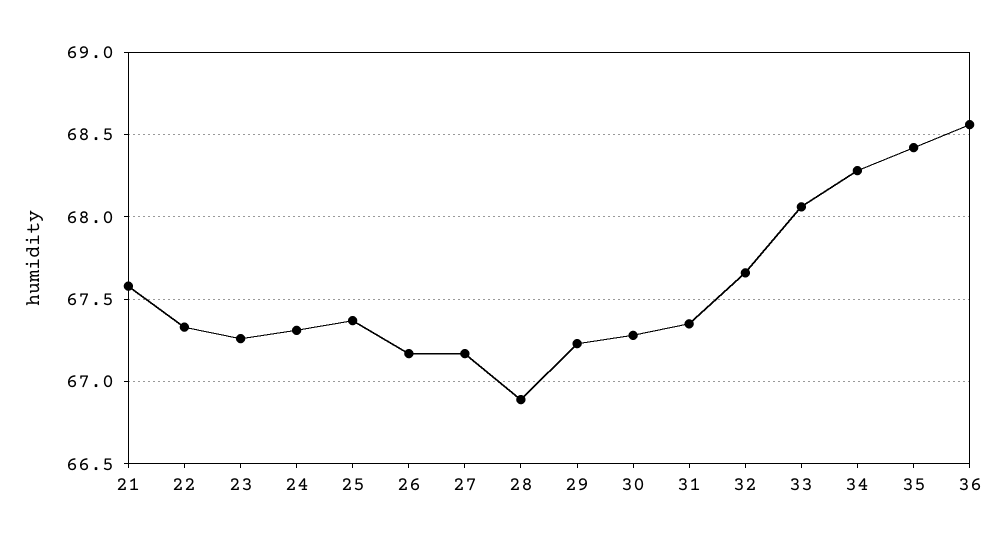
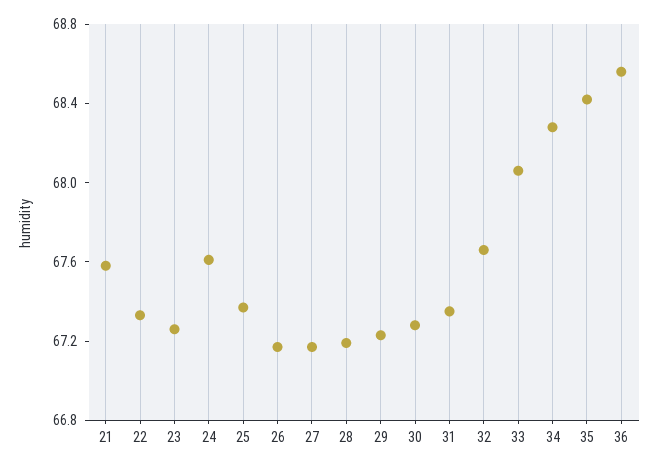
  {
    "21": 67.6,
    "22": 67.35,
    "23": 67.25,
-   "24": 67.3,
+   "24": 67.6,
    "25": 67.35,
    "26": 67.15,
    "27": 67.15,
-   "28": 66.9,
+   "28": 67.2,
    "29": 67.25,
    "30": 67.3,
    "31": 67.35,
    "32": 67.65,
    "33": 68.05,
    "34": 68.3,
    "35": 68.4,
    "36": 68.55
  }

